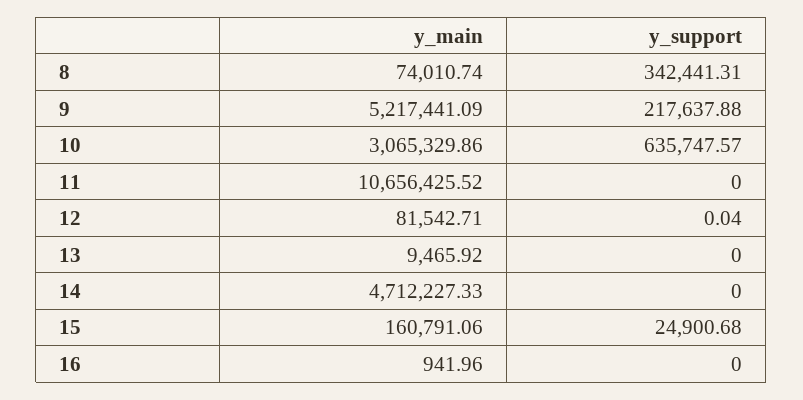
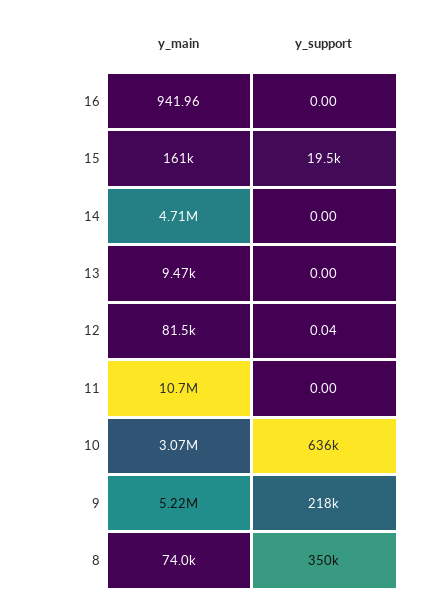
  {
    "y_main": {
      "8": 74010.74,
      "9": 5217441.09,
      "10": 3065329.86,
      "11": 10656425.52,
      "12": 81542.71,
      "13": 9465.92,
      "14": 4712227.33,
      "15": 160791.06,
      "16": 941.96
    },
    "y_support": {
-     "8": 342441.31,
+     "8": 350000,
      "9": 217637.88,
      "10": 635747.57,
      "11": 0,
      "12": 0.04,
      "13": 0,
      "14": 0,
-     "15": 24900.68,
+     "15": 19500,
      "16": 0
    }
  }

